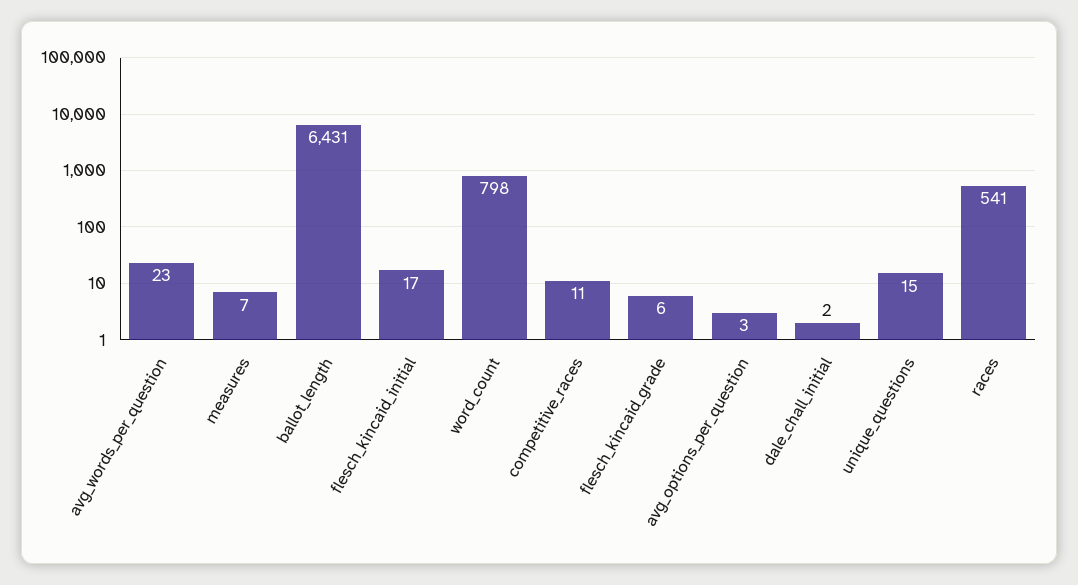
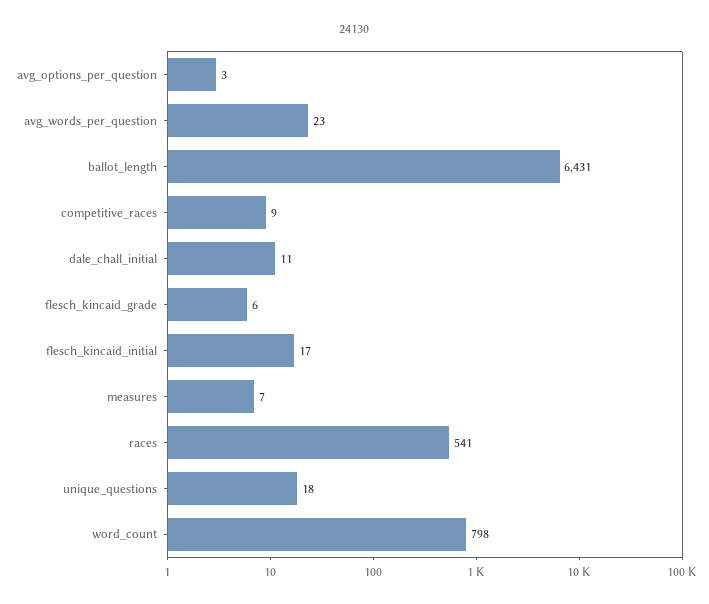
  {
    "avg_words_per_question": 23,
    "measures": 7,
    "ballot_length": 6431,
    "flesch_kincaid_initial": 17,
    "word_count": 798,
-   "competitive_races": 11,
+   "competitive_races": 9,
    "flesch_kincaid_grade": 6,
    "avg_options_per_question": 3,
-   "dale_chall_initial": 2,
+   "dale_chall_initial": 11,
-   "unique_questions": 15,
+   "unique_questions": 18,
    "races": 541
  }

